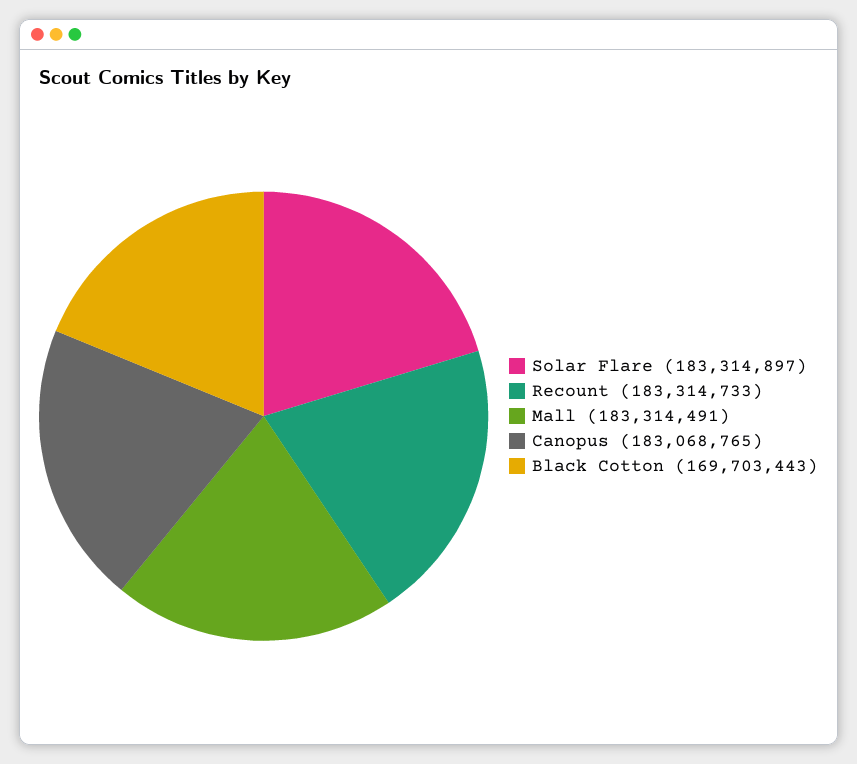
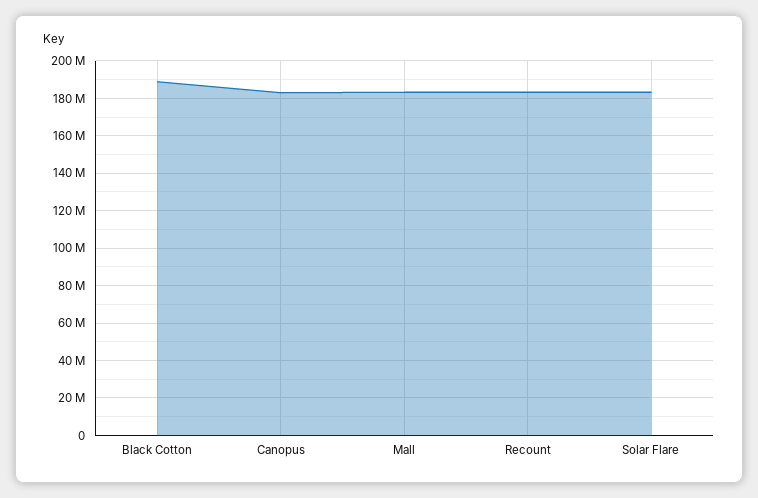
  {
    "Solar Flare": 183314897,
    "Recount": 183314733,
    "Mall": 183314491,
    "Canopus": 183068765,
-   "Black Cotton": 169703443
+   "Black Cotton": 190000000
  }

